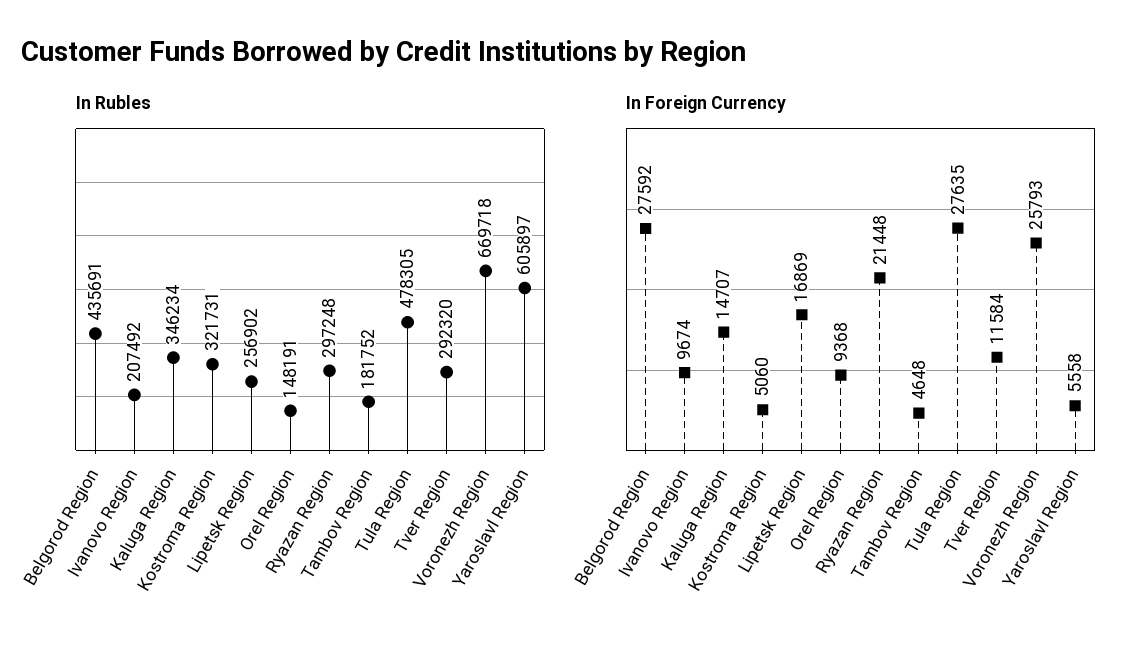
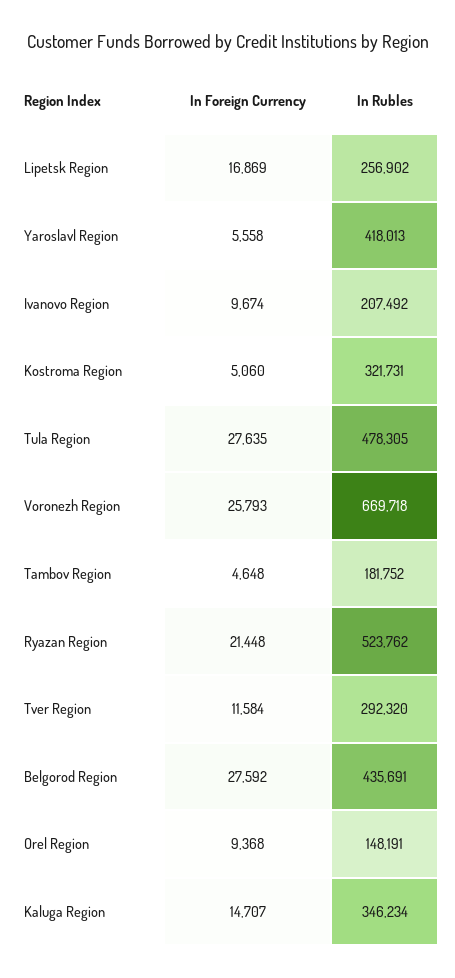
  {
    "In Rubles": {
      "Belgorod Region": 435691,
      "Ivanovo Region": 207492,
      "Kaluga Region": 346234,
      "Kostroma Region": 321731,
      "Lipetsk Region": 256902,
      "Orel Region": 148191,
-     "Ryazan Region": 297248,
+     "Ryazan Region": 523762,
      "Tambov Region": 181752,
      "Tula Region": 478305,
      "Tver Region": 292320,
      "Voronezh Region": 669718,
-     "Yaroslavl Region": 605897
+     "Yaroslavl Region": 418013
    },
    "In Foreign Currency": {
      "Belgorod Region": 27592,
      "Ivanovo Region": 9674,
      "Kaluga Region": 14707,
      "Kostroma Region": 5060,
      "Lipetsk Region": 16869,
      "Orel Region": 9368,
      "Ryazan Region": 21448,
      "Tambov Region": 4648,
      "Tula Region": 27635,
      "Tver Region": 11584,
      "Voronezh Region": 25793,
      "Yaroslavl Region": 5558
    }
  }

